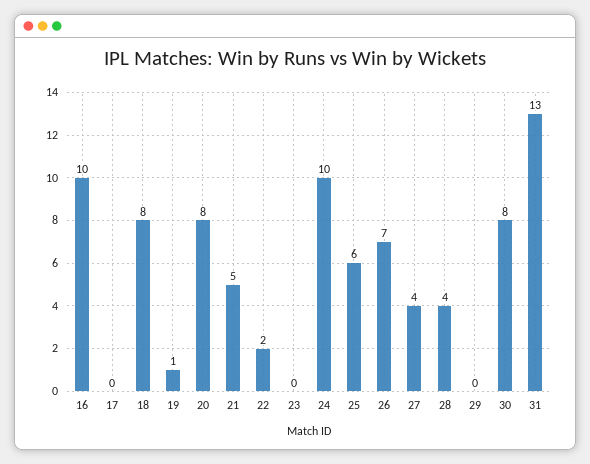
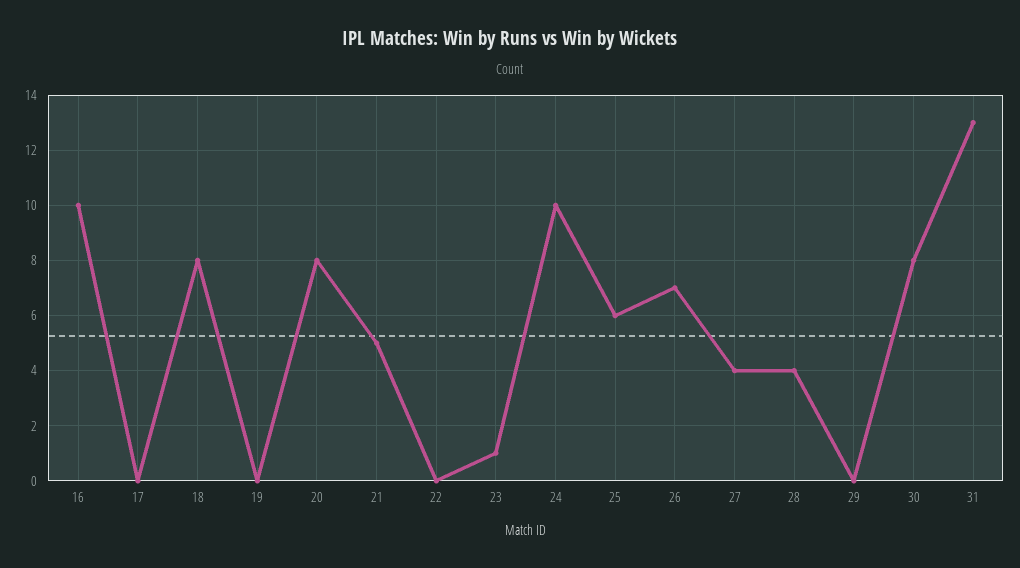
  {
    "16": 10,
    "17": 0,
    "18": 8,
-   "19": 1,
+   "19": 0,
    "20": 8,
    "21": 5,
-   "22": 2,
+   "22": 0,
-   "23": 0,
+   "23": 1,
    "24": 10,
    "25": 6,
    "26": 7,
    "27": 4,
    "28": 4,
    "29": 0,
    "30": 8,
    "31": 13
  }

